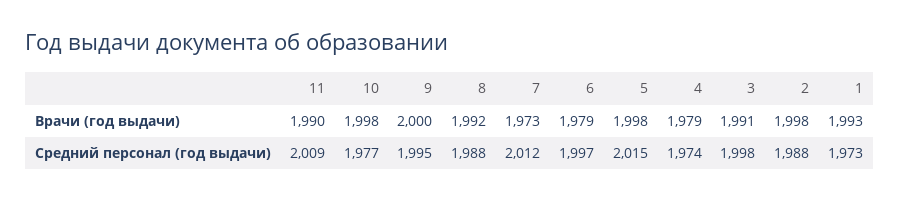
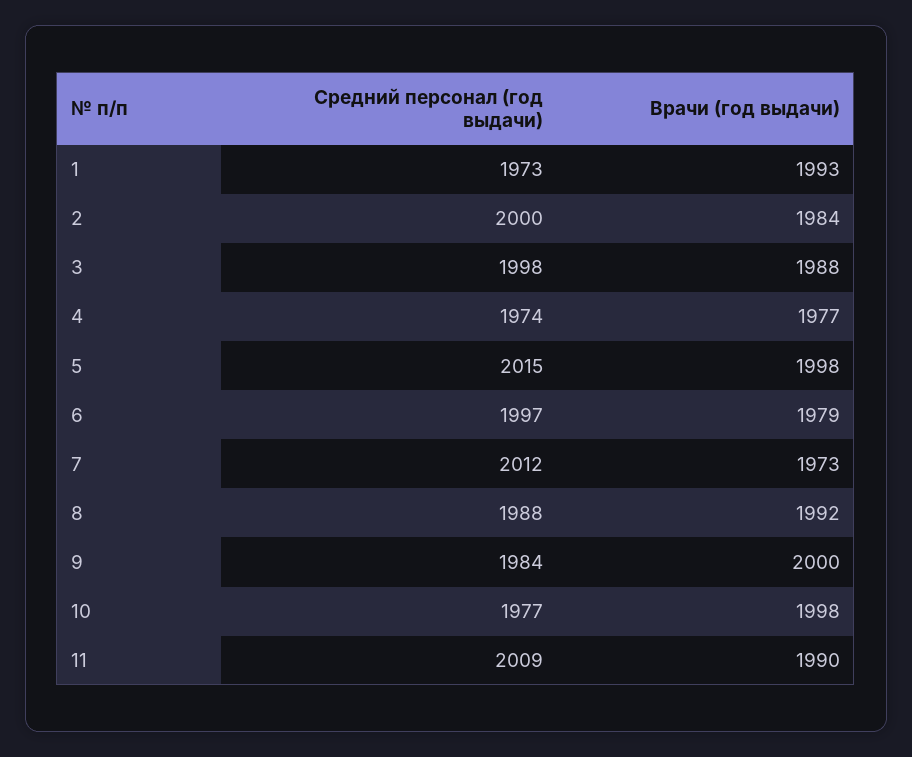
  {
    "11": {
      "Врачи (год выдачи)": 1990,
      "Средний персонал (год выдачи)": 2009
    },
    "10": {
      "Врачи (год выдачи)": 1998,
      "Средний персонал (год выдачи)": 1977
    },
    "9": {
      "Врачи (год выдачи)": 2000,
-     "Средний персонал (год выдачи)": 1995
+     "Средний персонал (год выдачи)": 1984
    },
    "8": {
      "Врачи (год выдачи)": 1992,
      "Средний персонал (год выдачи)": 1988
    },
    "7": {
      "Врачи (год выдачи)": 1973,
      "Средний персонал (год выдачи)": 2012
    },
    "6": {
      "Врачи (год выдачи)": 1979,
      "Средний персонал (год выдачи)": 1997
    },
    "5": {
      "Врачи (год выдачи)": 1998,
      "Средний персонал (год выдачи)": 2015
    },
    "4": {
-     "Врачи (год выдачи)": 1979,
+     "Врачи (год выдачи)": 1977,
      "Средний персонал (год выдачи)": 1974
    },
    "3": {
-     "Врачи (год выдачи)": 1991,
+     "Врачи (год выдачи)": 1988,
      "Средний персонал (год выдачи)": 1998
    },
    "2": {
-     "Врачи (год выдачи)": 1998,
+     "Врачи (год выдачи)": 1984,
-     "Средний персонал (год выдачи)": 1988
+     "Средний персонал (год выдачи)": 2000
    },
    "1": {
      "Врачи (год выдачи)": 1993,
      "Средний персонал (год выдачи)": 1973
    }
  }

